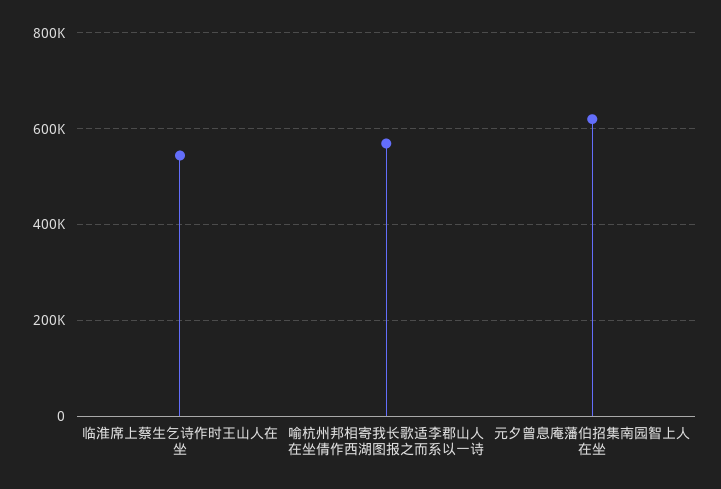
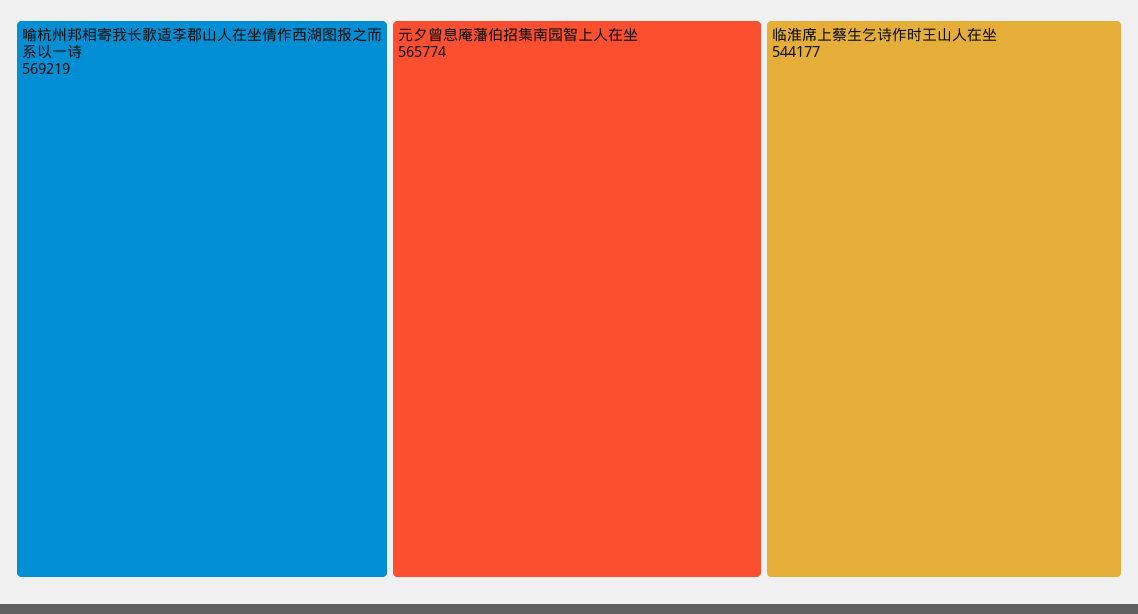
  {
    "临淮席上蔡生乞诗作时王山人在坐": 544177,
    "喻杭州邦相寄我长歌适李郡山人在坐倩作西湖图报之而系以一诗": 569219,
-   "元夕曾息庵藩伯招集南园智上人在坐": 620000
+   "元夕曾息庵藩伯招集南园智上人在坐": 565774
  }

